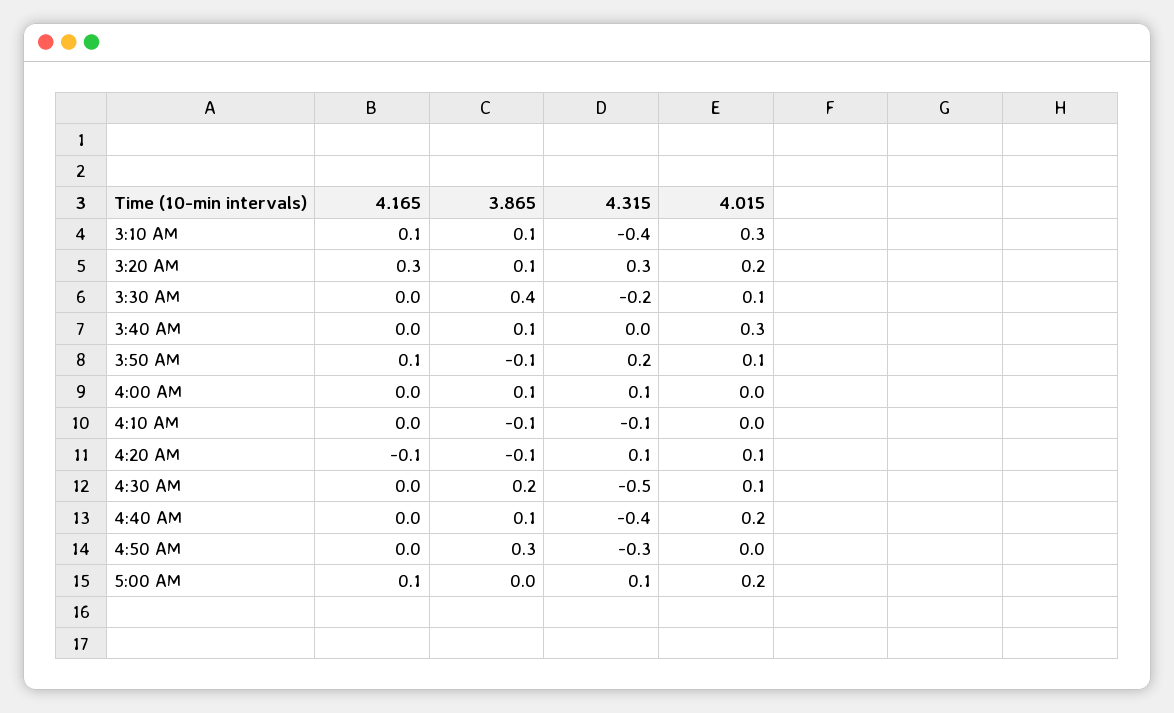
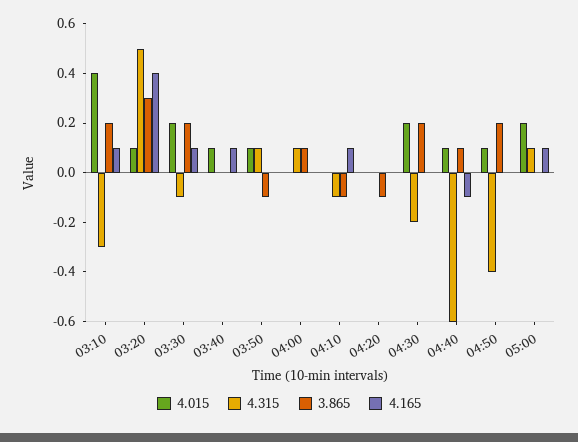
  {
    "4.165": {
      "3:10 AM": 0.1,
-     "3:20 AM": 0.3,
+     "3:20 AM": 0.4,
-     "3:30 AM": 0,
+     "3:30 AM": 0.1,
-     "3:40 AM": 0,
+     "3:40 AM": 0.1,
-     "3:50 AM": 0.1,
+     "3:50 AM": 0,
      "4:00 AM": 0,
-     "4:10 AM": 0,
+     "4:10 AM": 0.1,
-     "4:20 AM": -0.1,
+     "4:20 AM": 0,
      "4:30 AM": 0,
-     "4:40 AM": 0,
+     "4:40 AM": -0.1,
      "4:50 AM": 0,
      "5:00 AM": 0.1
    },
    "3.865": {
-     "3:10 AM": 0.1,
+     "3:10 AM": 0.2,
-     "3:20 AM": 0.1,
+     "3:20 AM": 0.3,
-     "3:30 AM": 0.4,
+     "3:30 AM": 0.2,
-     "3:40 AM": 0.1,
+     "3:40 AM": 0,
      "3:50 AM": -0.1,
      "4:00 AM": 0.1,
      "4:10 AM": -0.1,
      "4:20 AM": -0.1,
      "4:30 AM": 0.2,
      "4:40 AM": 0.1,
-     "4:50 AM": 0.3,
+     "4:50 AM": 0.2,
      "5:00 AM": 0
    },
    "4.315": {
-     "3:10 AM": -0.4,
+     "3:10 AM": -0.3,
-     "3:20 AM": 0.3,
+     "3:20 AM": 0.5,
-     "3:30 AM": -0.2,
+     "3:30 AM": -0.1,
      "3:40 AM": 0,
-     "3:50 AM": 0.2,
+     "3:50 AM": 0.1,
      "4:00 AM": 0.1,
      "4:10 AM": -0.1,
-     "4:20 AM": 0.1,
+     "4:20 AM": 0,
-     "4:30 AM": -0.5,
+     "4:30 AM": -0.2,
-     "4:40 AM": -0.4,
+     "4:40 AM": -0.6,
-     "4:50 AM": -0.3,
+     "4:50 AM": -0.4,
      "5:00 AM": 0.1
    },
    "4.015": {
-     "3:10 AM": 0.3,
+     "3:10 AM": 0.4,
-     "3:20 AM": 0.2,
+     "3:20 AM": 0.1,
-     "3:30 AM": 0.1,
+     "3:30 AM": 0.2,
-     "3:40 AM": 0.3,
+     "3:40 AM": 0.1,
      "3:50 AM": 0.1,
      "4:00 AM": 0,
      "4:10 AM": 0,
-     "4:20 AM": 0.1,
+     "4:20 AM": 0,
-     "4:30 AM": 0.1,
+     "4:30 AM": 0.2,
-     "4:40 AM": 0.2,
+     "4:40 AM": 0.1,
-     "4:50 AM": 0,
+     "4:50 AM": 0.1,
      "5:00 AM": 0.2
    }
  }

